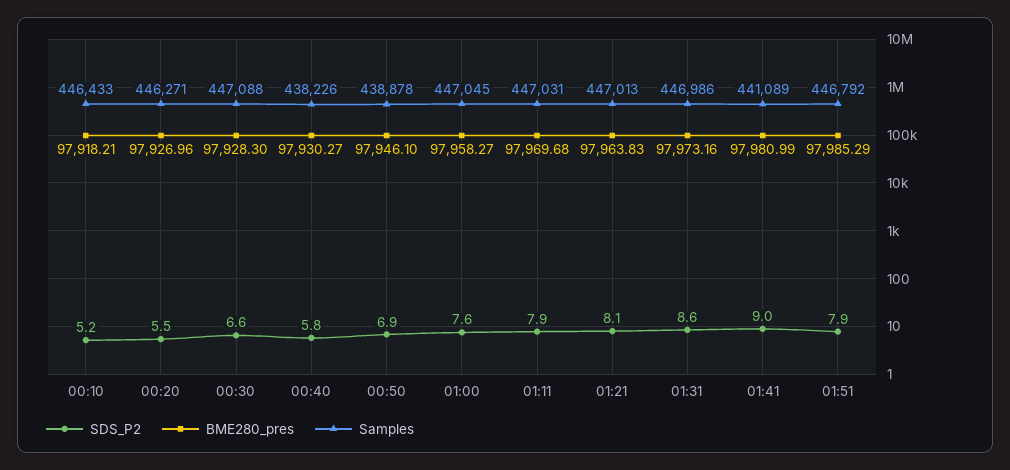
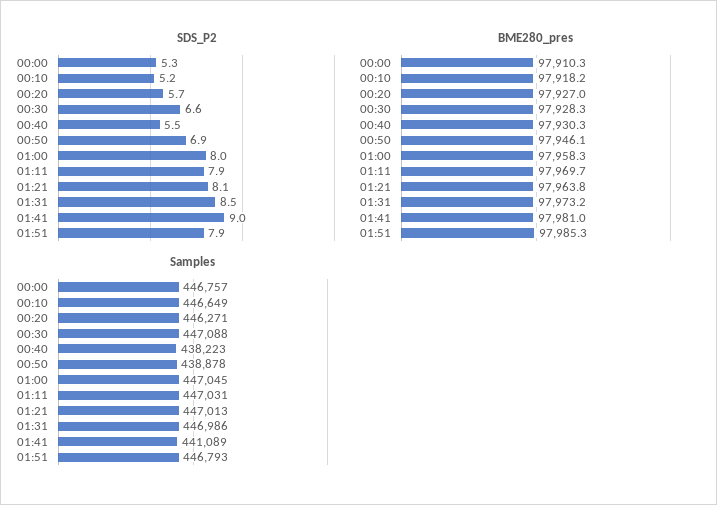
  {
    "SDS_P2": {
      "00:10": 5.2,
-     "00:20": 5.5,
+     "00:20": 5.7,
      "00:30": 6.6,
-     "00:40": 5.8,
+     "00:40": 5.5,
      "00:50": 6.9,
-     "01:00": 7.6,
+     "01:00": 8,
      "01:11": 7.9,
      "01:21": 8.1,
-     "01:31": 8.6,
+     "01:31": 8.5,
      "01:41": 9,
-     "01:51": 7.9
+     "01:51": 7.9,
+     "00:00": 5.3
    },
    "BME280_pres": {
      "00:10": 97918.21,
      "00:20": 97926.96,
      "00:30": 97928.3,
      "00:40": 97930.27,
      "00:50": 97946.1,
      "01:00": 97958.27,
      "01:11": 97969.68,
      "01:21": 97963.83,
      "01:31": 97973.16,
      "01:41": 97980.99,
-     "01:51": 97985.29
+     "01:51": 97985.29,
+     "00:00": 97910.3
    },
    "Samples": {
-     "00:10": 446433,
+     "00:10": 446649,
      "00:20": 446271,
      "00:30": 447088,
-     "00:40": 438226,
+     "00:40": 438223,
      "00:50": 438878,
      "01:00": 447045,
      "01:11": 447031,
      "01:21": 447013,
      "01:31": 446986,
      "01:41": 441089,
-     "01:51": 446792
+     "01:51": 446793,
+     "00:00": 446757
    }
  }

